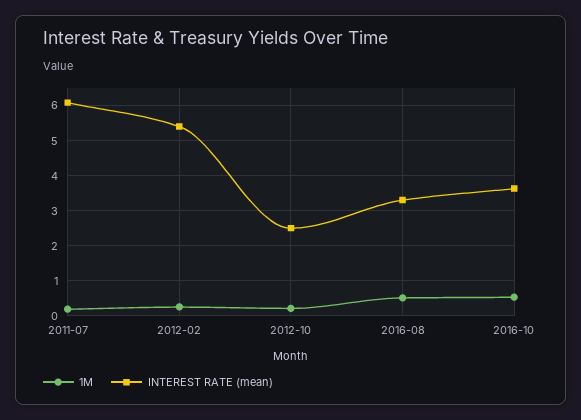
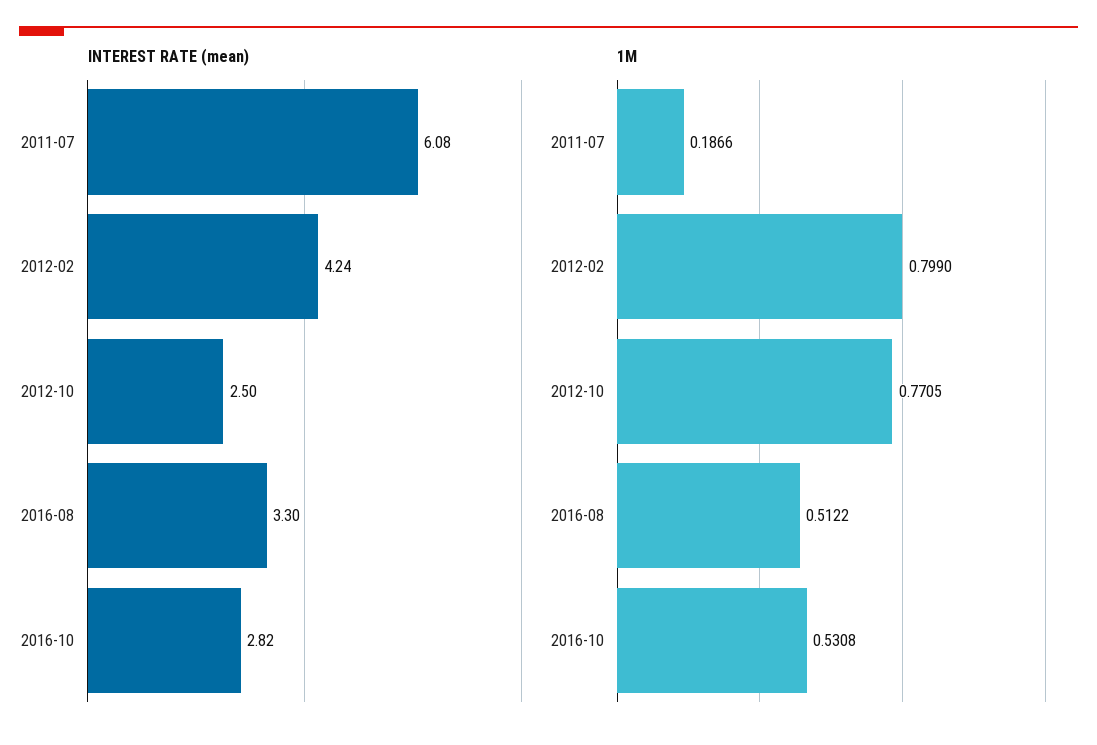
  {
    "1M": {
      "2011-07": 0.1866,
-     "2012-02": 0.2,
+     "2012-02": 0.799,
-     "2012-10": 0.2,
+     "2012-10": 0.7705,
      "2016-08": 0.5122,
      "2016-10": 0.5308
    },
    "INTEREST RATE (mean)": {
      "2011-07": 6.08,
-     "2012-02": 5.4,
+     "2012-02": 4.24,
      "2012-10": 2.5,
      "2016-08": 3.3,
-     "2016-10": 3.6
+     "2016-10": 2.82
    }
  }

